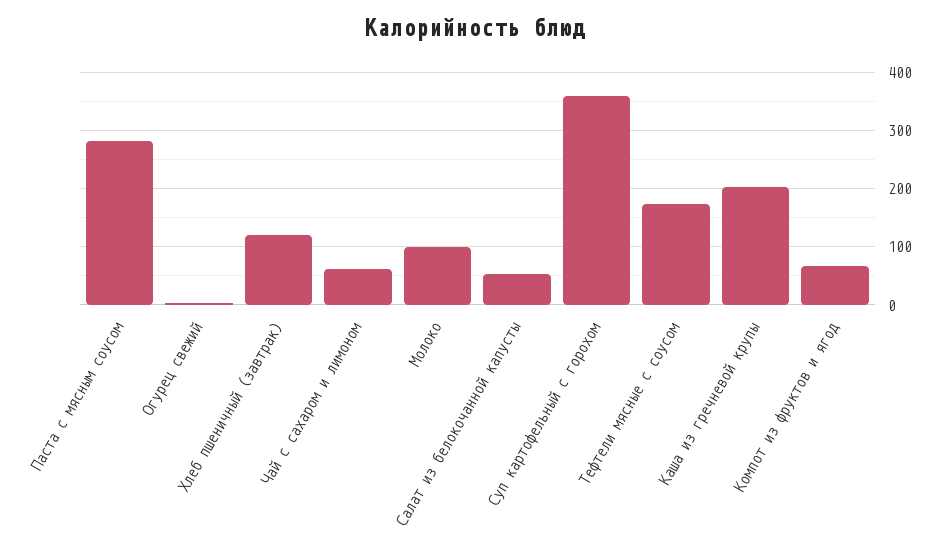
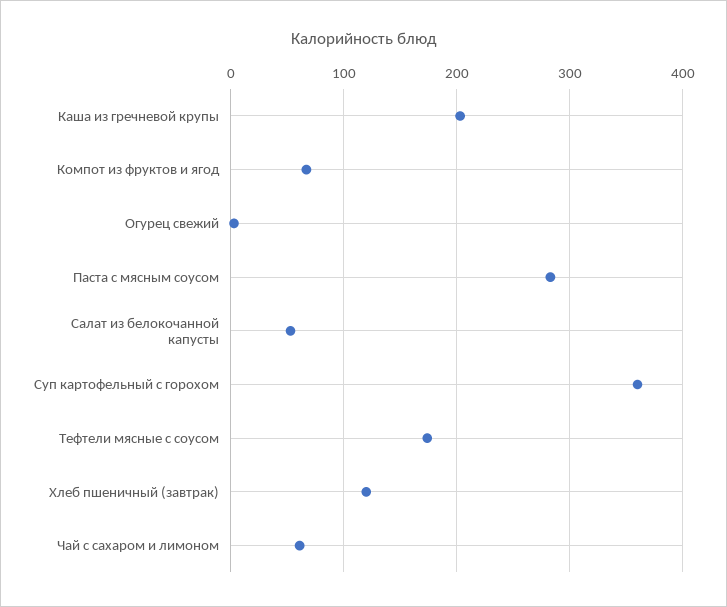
  {
    "Паста с мясным соусом": 280,
    "Огурец свежий": 0,
    "Хлеб пшеничный (завтрак)": 120,
    "Чай с сахаром и лимоном": 60,
-   "Молоко": 100,
    "Салат из белокочанной капусты": 50,
    "Суп картофельный с горохом": 360,
    "Тефтели мясные с соусом": 170,
    "Каша из гречневой крупы": 200,
    "Компот из фруктов и ягод": 70
  }

